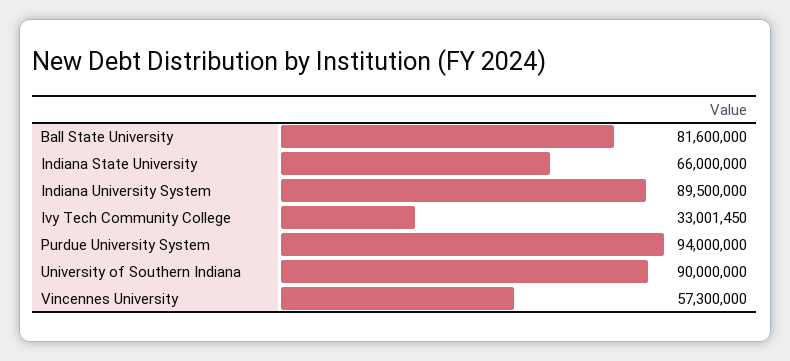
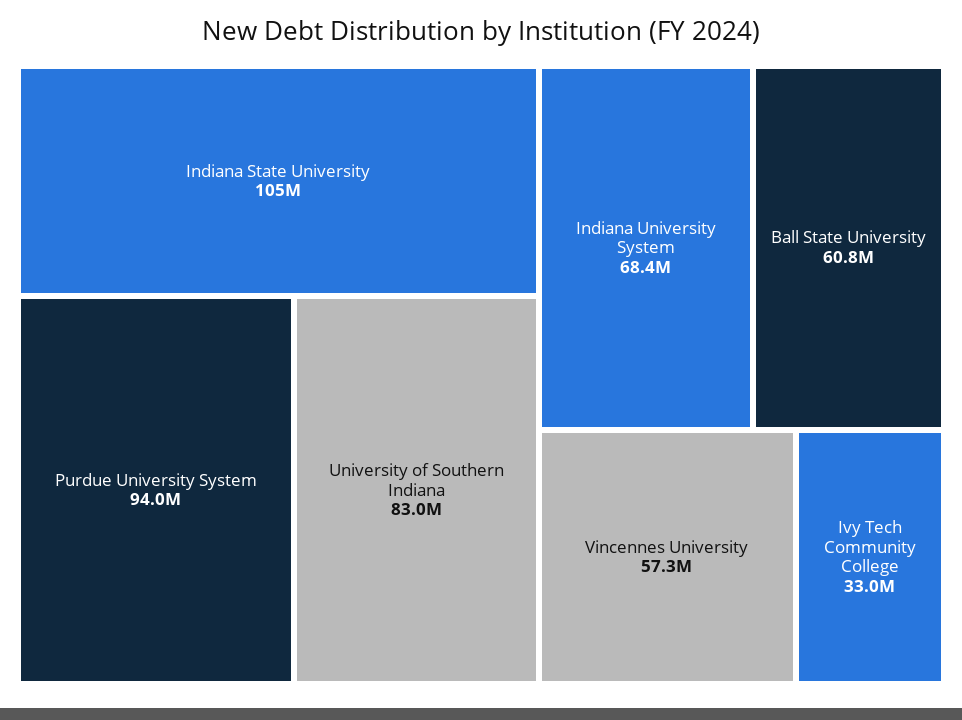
  {
-   "Ball State University": 81600000,
+   "Ball State University": 60800000,
-   "Indiana State University": 66000000,
+   "Indiana State University": 105000000,
-   "Indiana University System": 89500000,
+   "Indiana University System": 68400000,
    "Ivy Tech Community College": 33001450,
    "Purdue University System": 94000000,
-   "University of Southern Indiana": 90000000,
+   "University of Southern Indiana": 83000000,
    "Vincennes University": 57300000
  }

